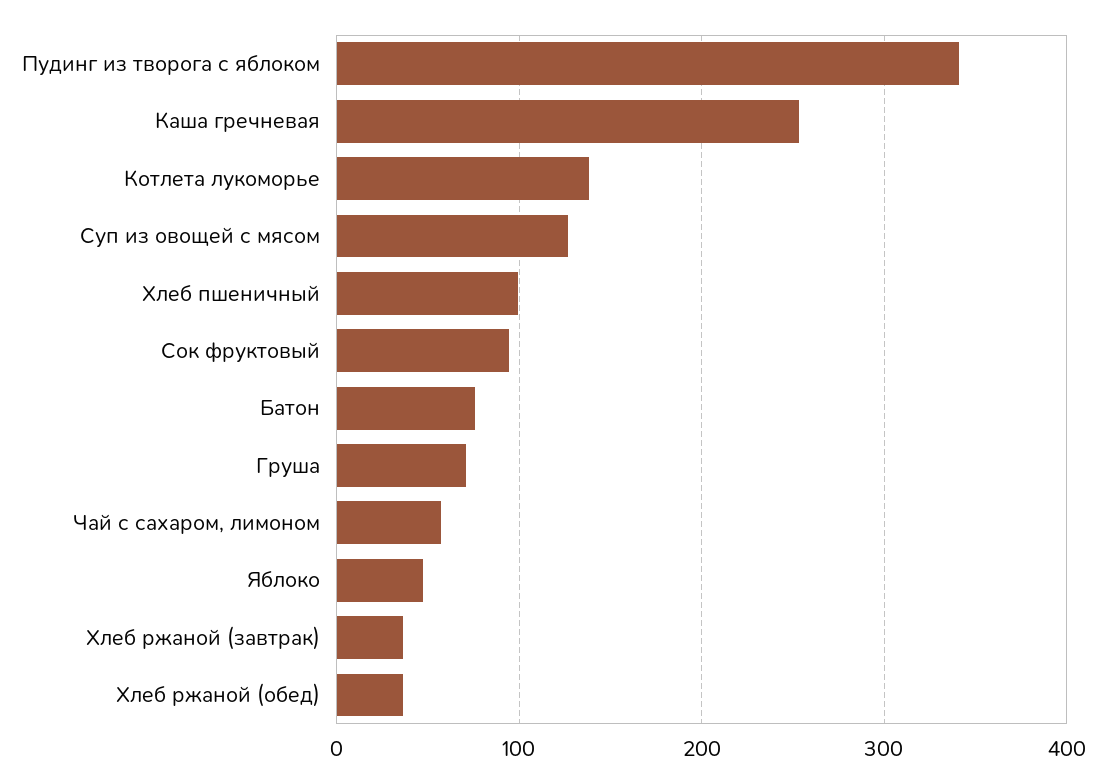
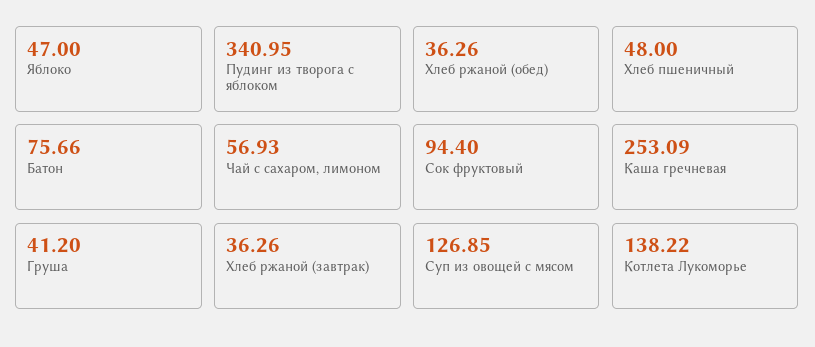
  {
    "Пудинг из творога с яблоком": 340.95,
    "Каша гречневая": 253.09,
    "Котлета лукоморье": 138.22,
    "Суп из овощей с мясом": 126.85,
-   "Хлеб пшеничный": 100,
+   "Хлеб пшеничный": 48,
    "Сок фруктовый": 94.4,
    "Батон": 75.66,
-   "Груша": 70,
+   "Груша": 41.2,
    "Чай с сахаром, лимоном": 56.93,
    "Яблоко": 47,
    "Хлеб ржаной (завтрак)": 36.26,
    "Хлеб ржаной (обед)": 36.26
  }

